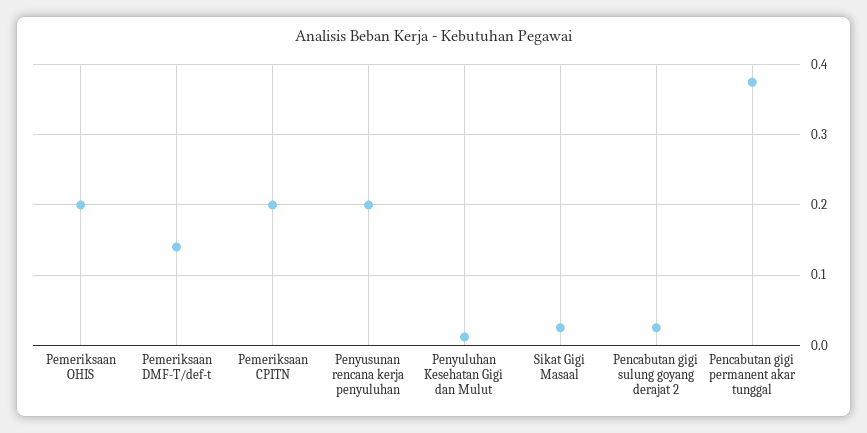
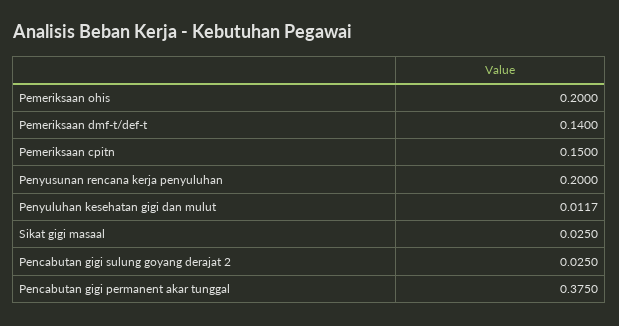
  {
    "Pemeriksaan OHIS": 0.2,
    "Pemeriksaan DMF-T/def-t": 0.14,
-   "Pemeriksaan CPITN": 0.2,
+   "Pemeriksaan CPITN": 0.15,
    "Penyusunan rencana kerja penyuluhan": 0.2,
    "Penyuluhan Kesehatan Gigi dan Mulut": 0.0117,
    "Sikat Gigi Masaal": 0.025,
    "Pencabutan gigi sulung goyang derajat 2": 0.025,
    "Pencabutan gigi permanent akar tunggal": 0.375
  }

